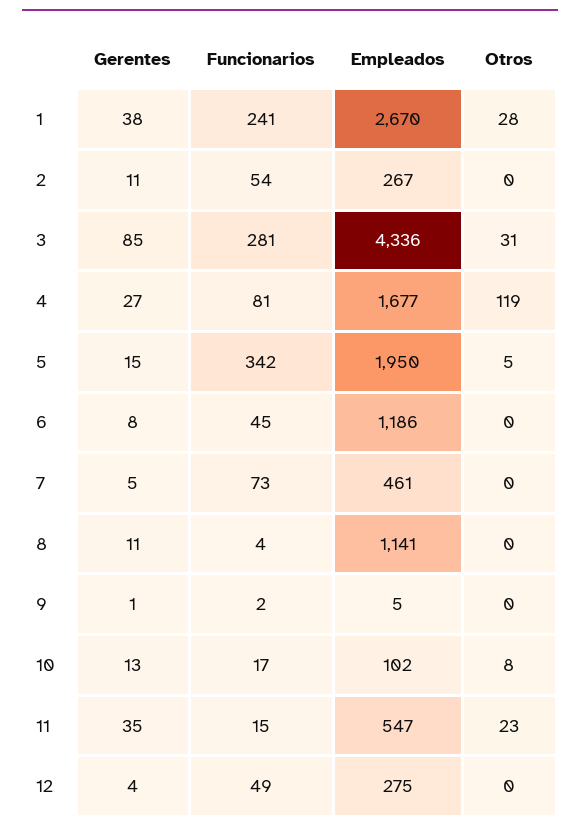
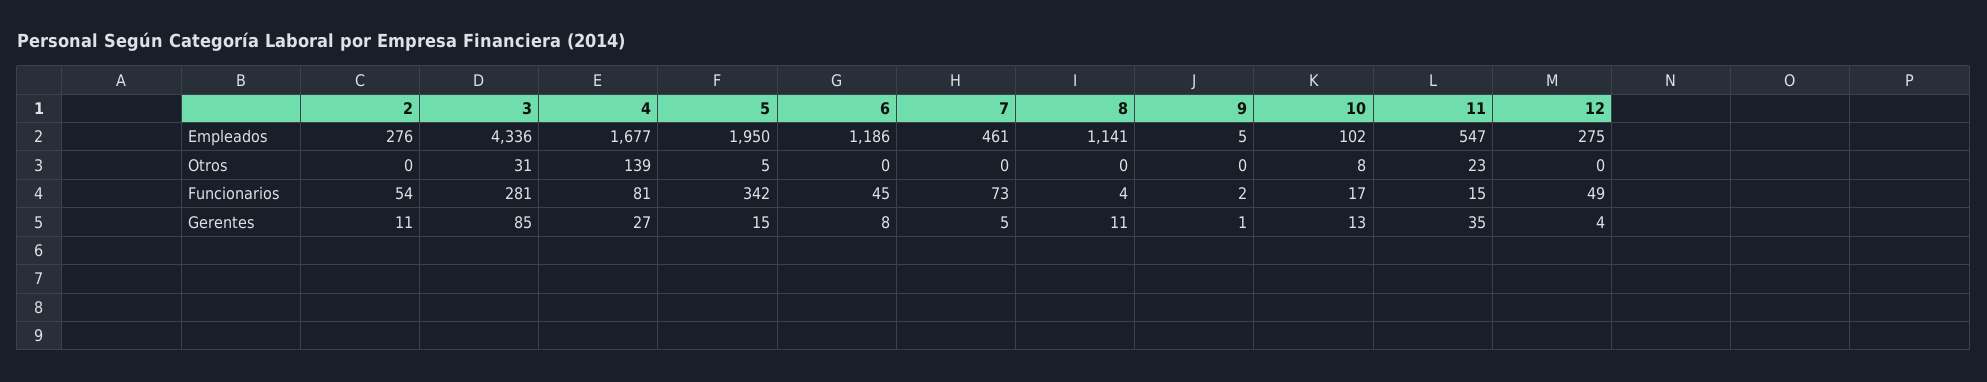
  {
    "Gerentes": {
-     "1": 38,
      "2": 11,
      "3": 85,
      "4": 27,
      "5": 15,
      "6": 8,
      "7": 5,
      "8": 11,
      "9": 1,
      "10": 13,
      "11": 35,
      "12": 4
    },
    "Funcionarios": {
-     "1": 241,
      "2": 54,
      "3": 281,
      "4": 81,
      "5": 342,
      "6": 45,
      "7": 73,
      "8": 4,
      "9": 2,
      "10": 17,
      "11": 15,
      "12": 49
    },
    "Empleados": {
-     "1": 2670,
-     "2": 267,
+     "2": 276,
      "3": 4336,
      "4": 1677,
      "5": 1950,
      "6": 1186,
      "7": 461,
      "8": 1141,
      "9": 5,
      "10": 102,
      "11": 547,
      "12": 275
    },
    "Otros": {
-     "1": 28,
      "2": 0,
      "3": 31,
-     "4": 119,
+     "4": 139,
      "5": 5,
      "6": 0,
      "7": 0,
      "8": 0,
      "9": 0,
      "10": 8,
      "11": 23,
      "12": 0
    }
  }

